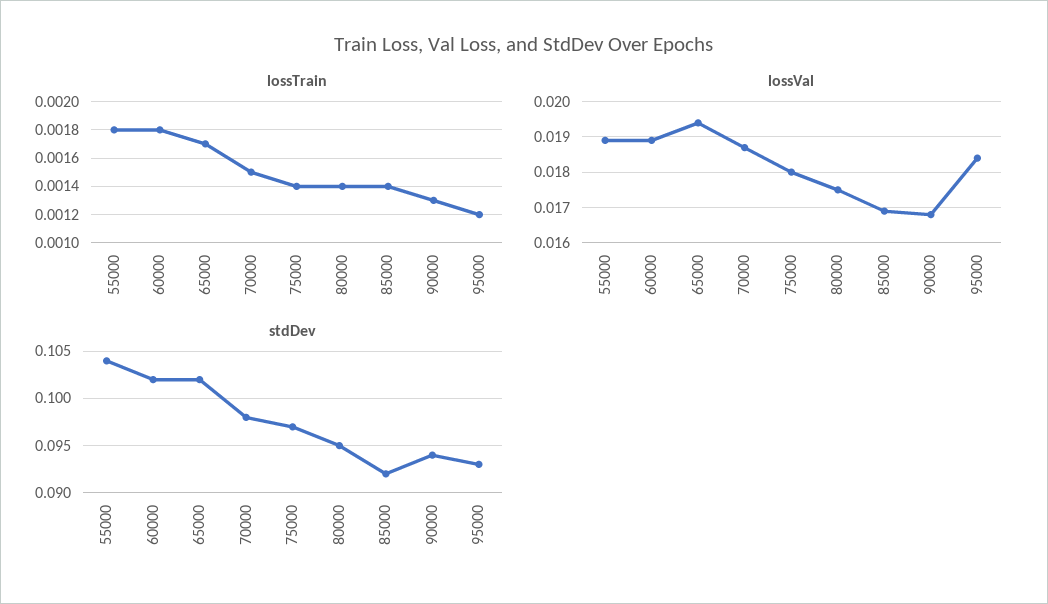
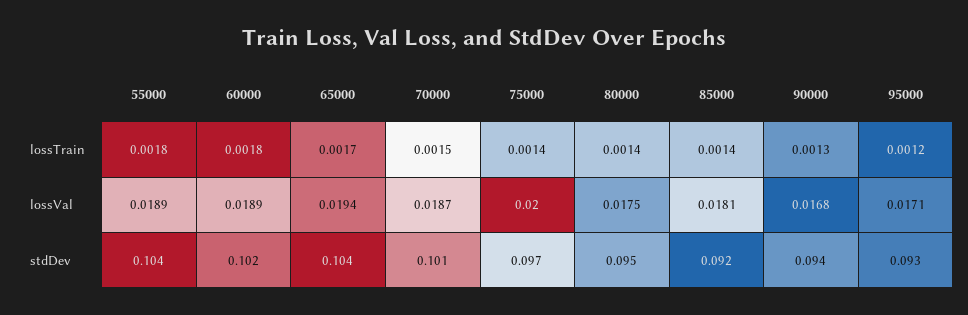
  {
    "lossTrain": {
      "55000": 0.0018,
      "60000": 0.0018,
      "65000": 0.0017,
      "70000": 0.0015,
      "75000": 0.0014,
      "80000": 0.0014,
      "85000": 0.0014,
      "90000": 0.0013,
      "95000": 0.0012
    },
    "lossVal": {
      "55000": 0.0189,
      "60000": 0.0189,
      "65000": 0.0194,
      "70000": 0.0187,
-     "75000": 0.018,
+     "75000": 0.02,
      "80000": 0.0175,
-     "85000": 0.017,
+     "85000": 0.0181,
      "90000": 0.0168,
-     "95000": 0.0185
+     "95000": 0.0171
    },
    "stdDev": {
      "55000": 0.104,
      "60000": 0.102,
-     "65000": 0.102,
+     "65000": 0.104,
-     "70000": 0.098,
+     "70000": 0.101,
      "75000": 0.097,
      "80000": 0.095,
      "85000": 0.092,
      "90000": 0.094,
      "95000": 0.093
    }
  }

